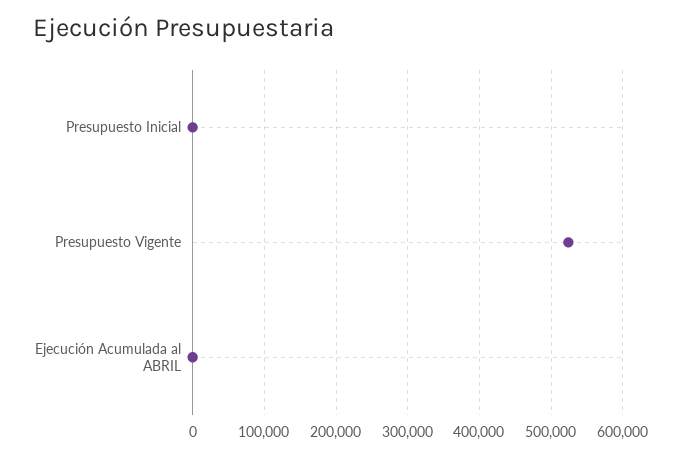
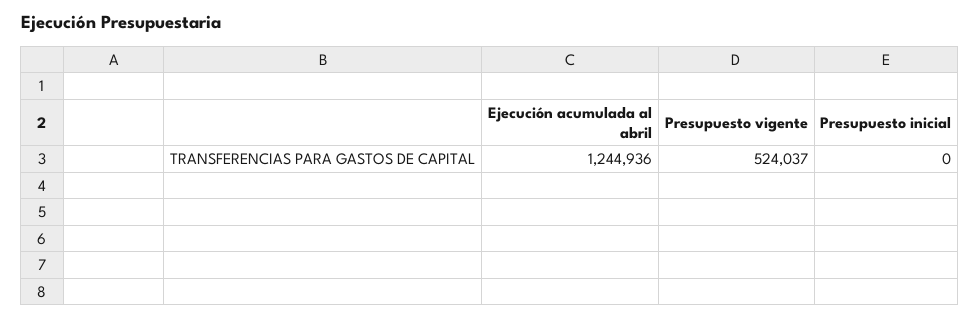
  {
    "Presupuesto Inicial": 0,
    "Presupuesto Vigente": 524037,
-   "Ejecución Acumulada al ABRIL": 0
+   "Ejecución Acumulada al ABRIL": 1244936
  }

